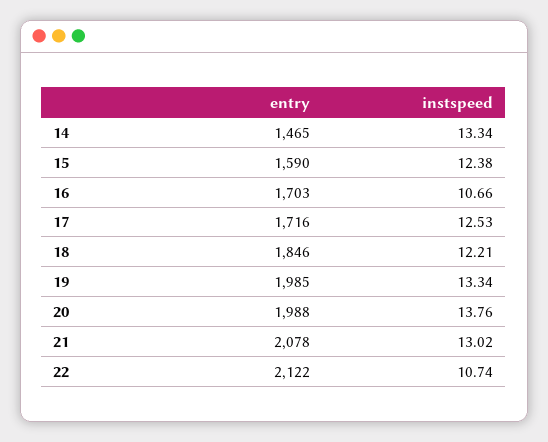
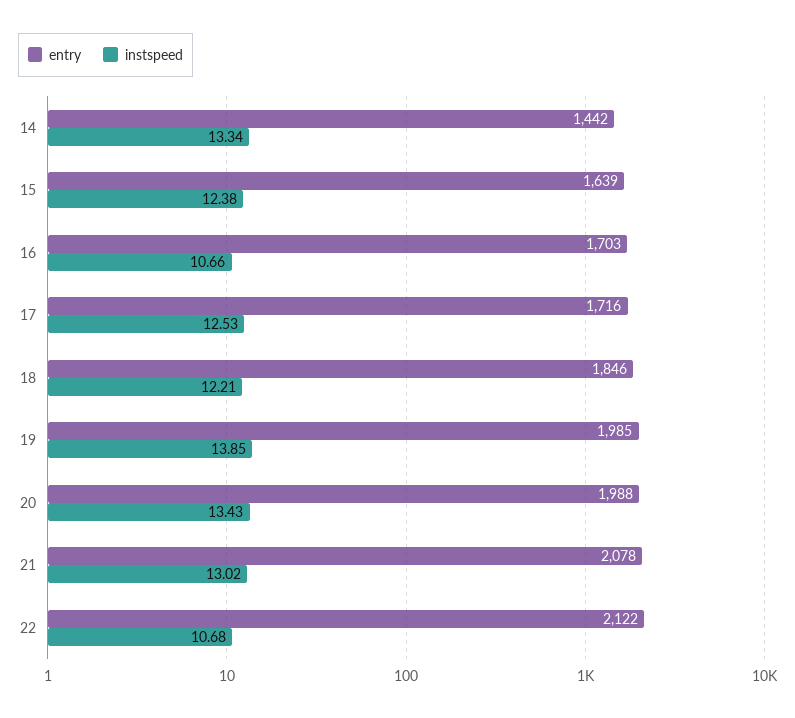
  {
    "entry": {
-     "14": 1465,
+     "14": 1442,
-     "15": 1590,
+     "15": 1639,
      "16": 1703,
      "17": 1716,
      "18": 1846,
      "19": 1985,
      "20": 1988,
      "21": 2078,
      "22": 2122
    },
    "instspeed": {
      "14": 13.34,
      "15": 12.38,
      "16": 10.66,
      "17": 12.53,
      "18": 12.21,
-     "19": 13.34,
+     "19": 13.85,
-     "20": 13.76,
+     "20": 13.43,
      "21": 13.02,
-     "22": 10.74
+     "22": 10.68
    }
  }

